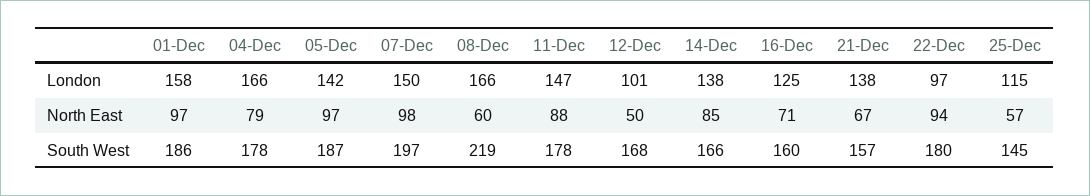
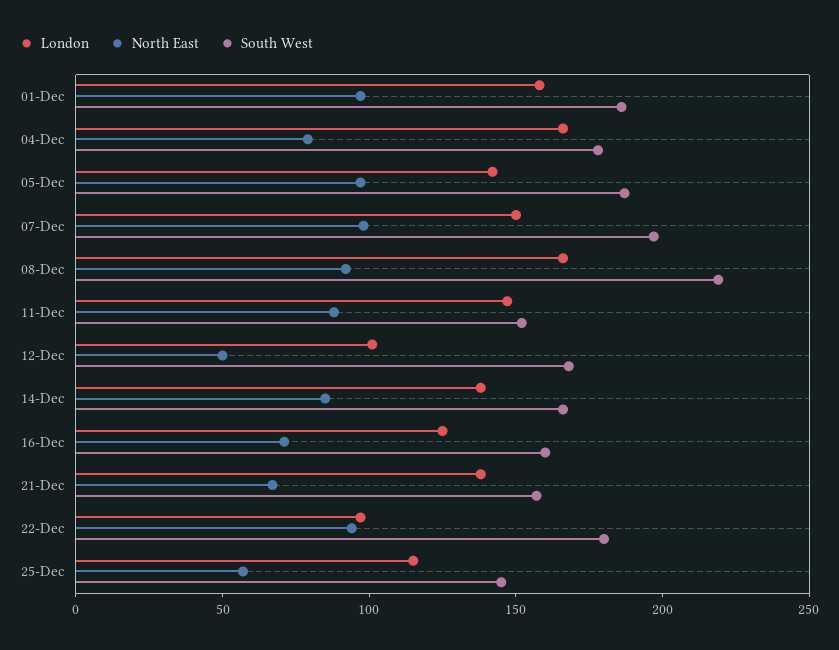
  {
    "London": {
      "01-Dec": 158,
      "04-Dec": 166,
      "05-Dec": 142,
      "07-Dec": 150,
      "08-Dec": 166,
      "11-Dec": 147,
      "12-Dec": 101,
      "14-Dec": 138,
      "16-Dec": 125,
      "21-Dec": 138,
      "22-Dec": 97,
      "25-Dec": 115
    },
    "North East": {
      "01-Dec": 97,
      "04-Dec": 79,
      "05-Dec": 97,
      "07-Dec": 98,
-     "08-Dec": 60,
+     "08-Dec": 90,
      "11-Dec": 88,
      "12-Dec": 50,
      "14-Dec": 85,
      "16-Dec": 71,
      "21-Dec": 67,
      "22-Dec": 94,
      "25-Dec": 57
    },
    "South West": {
      "01-Dec": 186,
      "04-Dec": 178,
      "05-Dec": 187,
      "07-Dec": 197,
      "08-Dec": 219,
-     "11-Dec": 178,
+     "11-Dec": 150,
      "12-Dec": 168,
      "14-Dec": 166,
      "16-Dec": 160,
      "21-Dec": 157,
      "22-Dec": 180,
      "25-Dec": 145
    }
  }

